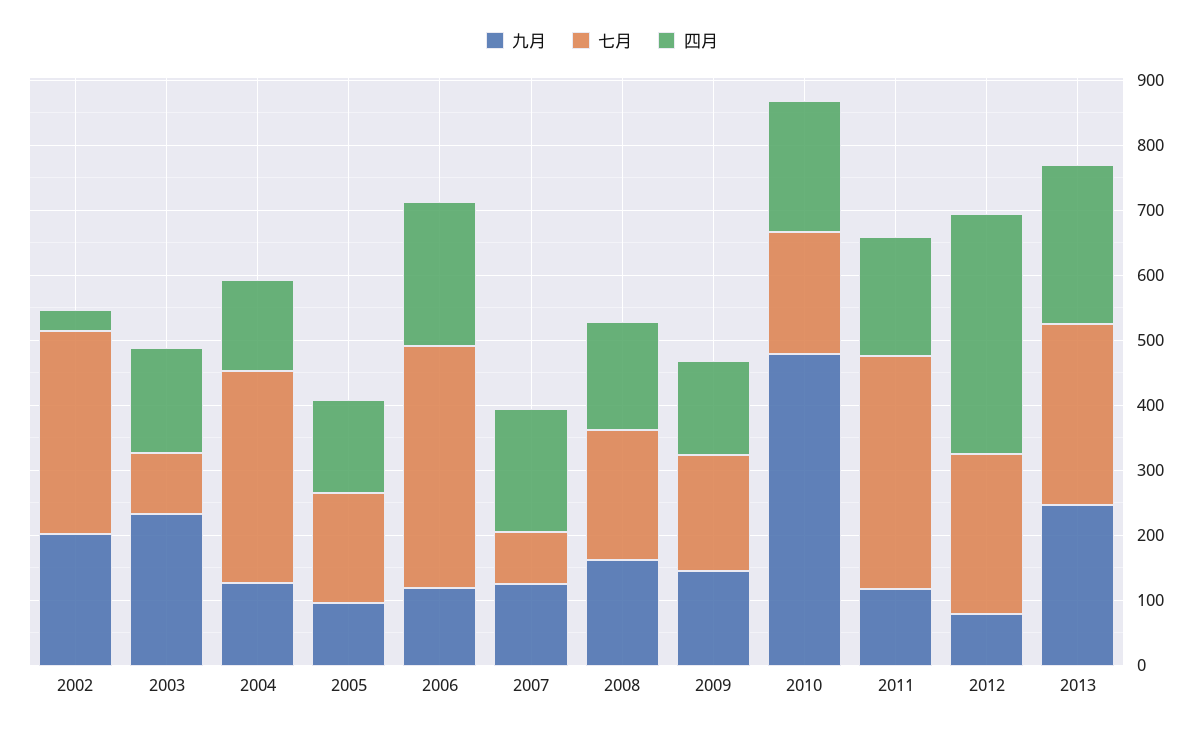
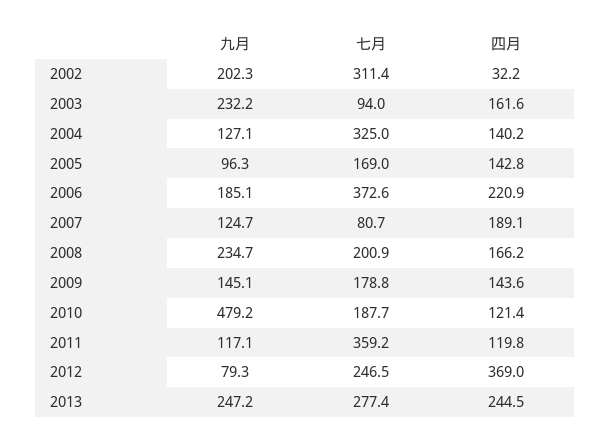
  {
    "九月": {
      "2002": 202.3,
      "2003": 232.2,
      "2004": 127.1,
      "2005": 96.3,
-     "2006": 120,
+     "2006": 185.1,
      "2007": 124.7,
-     "2008": 160,
+     "2008": 234.7,
      "2009": 145.1,
      "2010": 479.2,
      "2011": 117.1,
      "2012": 79.3,
      "2013": 247.2
    },
    "七月": {
      "2002": 311.4,
      "2003": 94,
      "2004": 325,
      "2005": 169,
      "2006": 372.6,
      "2007": 80.7,
      "2008": 200.9,
      "2009": 178.8,
      "2010": 187.7,
      "2011": 359.2,
      "2012": 246.5,
      "2013": 277.4
    },
    "四月": {
      "2002": 32.2,
      "2003": 161.6,
      "2004": 140.2,
      "2005": 142.8,
      "2006": 220.9,
      "2007": 189.1,
      "2008": 166.2,
      "2009": 143.6,
-     "2010": 200,
+     "2010": 121.4,
-     "2011": 180,
+     "2011": 119.8,
      "2012": 369,
      "2013": 244.5
    }
  }

